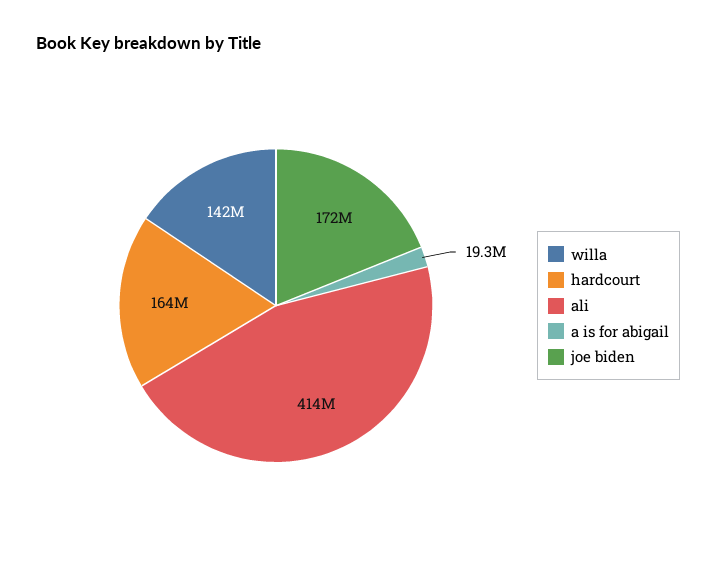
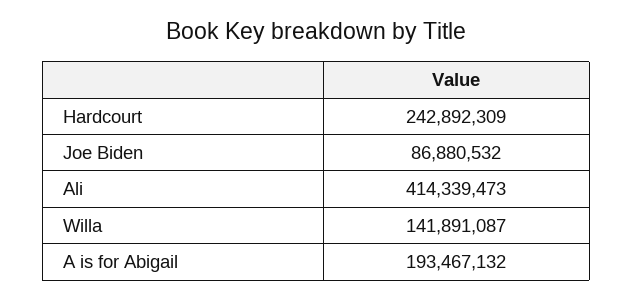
  {
    "willa": 141891087,
-   "hardcourt": 164000000,
+   "hardcourt": 242892309,
    "ali": 414339473,
-   "a is for abigail": 19300000,
+   "a is for abigail": 193467132,
-   "joe biden": 172000000
+   "joe biden": 86880532
  }

